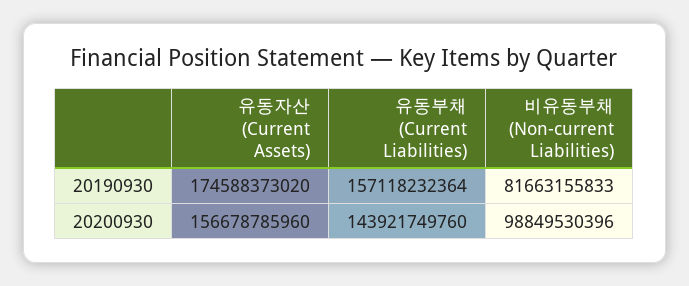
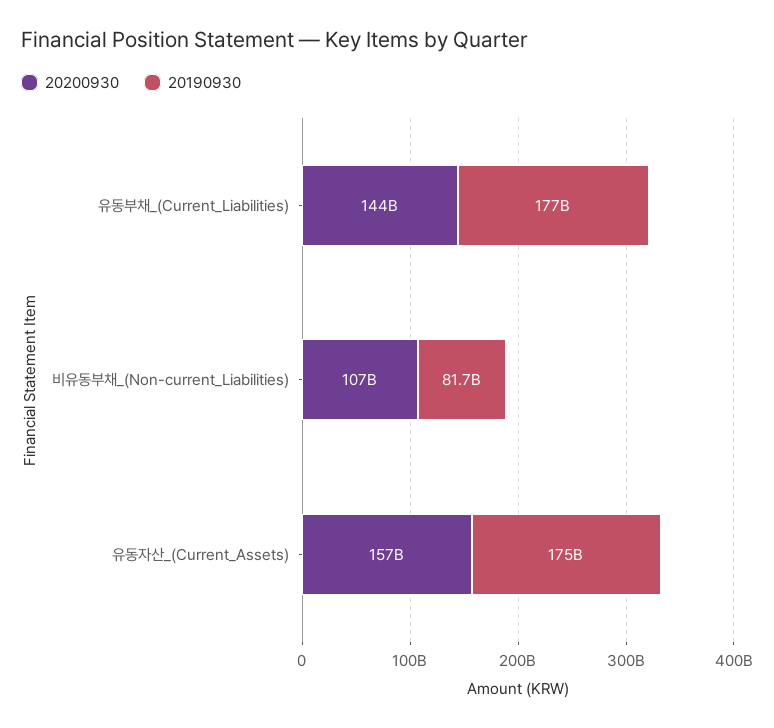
  {
    "20190930": {
      "유동자산 (Current Assets)": 174588373020,
-     "유동부채 (Current Liabilities)": 157118232364,
+     "유동부채 (Current Liabilities)": 177000000000,
      "비유동부채 (Non-current Liabilities)": 81663155833
    },
    "20200930": {
      "유동자산 (Current Assets)": 156678785960,
      "유동부채 (Current Liabilities)": 143921749760,
-     "비유동부채 (Non-current Liabilities)": 98849530396
+     "비유동부채 (Non-current Liabilities)": 107000000000
    }
  }

